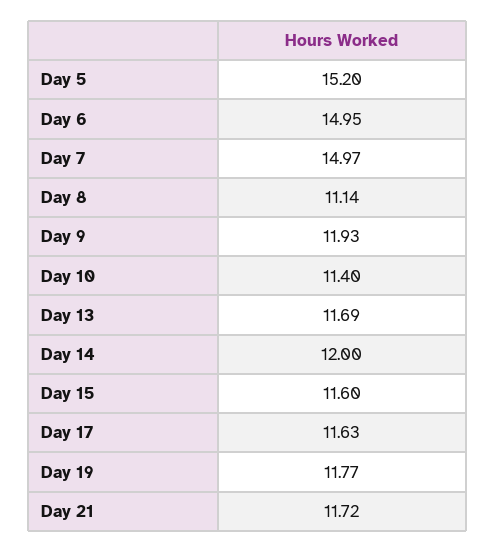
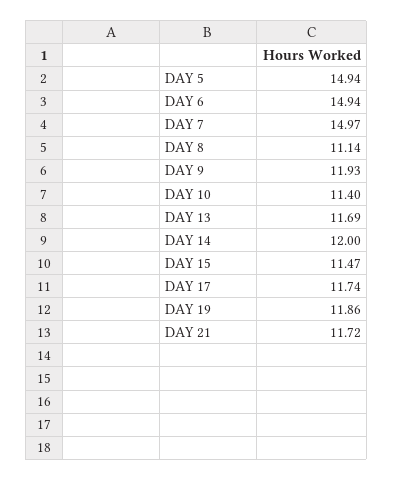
  {
-   "Day 5": 15.2,
+   "Day 5": 14.94,
-   "Day 6": 14.95,
+   "Day 6": 14.94,
    "Day 7": 14.97,
    "Day 8": 11.14,
    "Day 9": 11.93,
    "Day 10": 11.4,
    "Day 13": 11.69,
    "Day 14": 12,
-   "Day 15": 11.6,
+   "Day 15": 11.47,
-   "Day 17": 11.63,
+   "Day 17": 11.74,
-   "Day 19": 11.77,
+   "Day 19": 11.86,
    "Day 21": 11.72
  }

